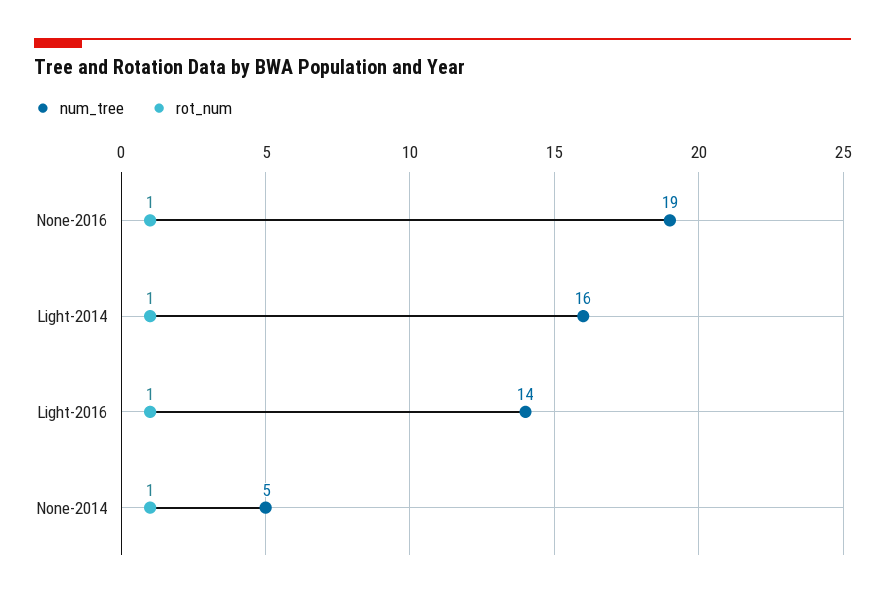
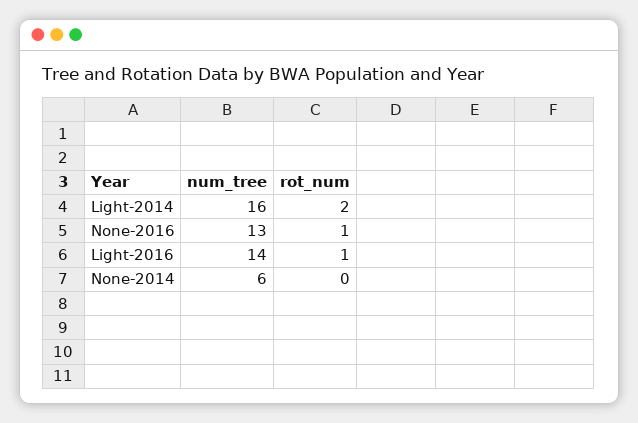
  {
    "num_tree": {
-     "None-2016": 19,
+     "None-2016": 13,
      "Light-2014": 16,
      "Light-2016": 14,
-     "None-2014": 5
+     "None-2014": 6
    },
    "rot_num": {
      "None-2016": 1,
-     "Light-2014": 1,
+     "Light-2014": 2,
      "Light-2016": 1,
-     "None-2014": 1
+     "None-2014": 0
    }
  }

